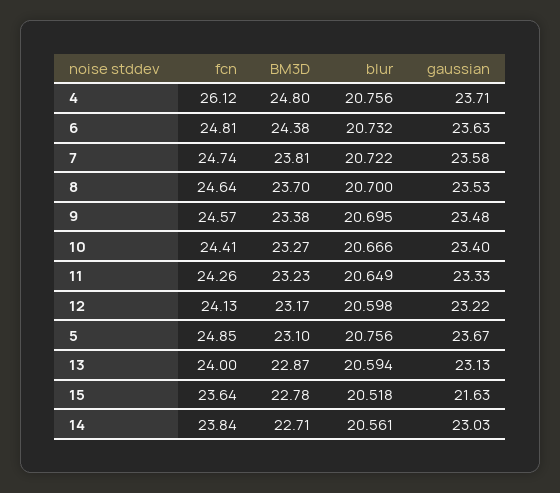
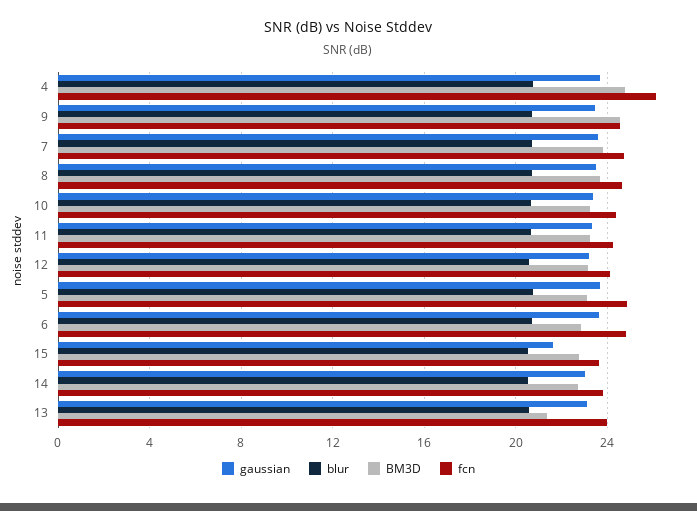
  {
    "fcn": {
      "4": 26.12,
      "6": 24.81,
      "7": 24.74,
      "8": 24.64,
      "9": 24.57,
      "10": 24.41,
      "11": 24.26,
      "12": 24.13,
      "5": 24.85,
      "13": 24,
      "15": 23.64,
      "14": 23.84
    },
    "BM3D": {
      "4": 24.8,
-     "6": 24.38,
+     "6": 23,
      "7": 23.81,
      "8": 23.7,
-     "9": 23.38,
+     "9": 24.5,
      "10": 23.27,
      "11": 23.23,
      "12": 23.17,
      "5": 23.1,
-     "13": 22.87,
+     "13": 21.5,
      "15": 22.78,
      "14": 22.71
    },
    "blur": {
      "4": 20.756,
      "6": 20.732,
      "7": 20.722,
      "8": 20.7,
      "9": 20.695,
      "10": 20.666,
      "11": 20.649,
      "12": 20.598,
      "5": 20.756,
      "13": 20.594,
      "15": 20.518,
      "14": 20.561
    },
    "gaussian": {
      "4": 23.71,
      "6": 23.63,
      "7": 23.58,
      "8": 23.53,
      "9": 23.48,
      "10": 23.4,
      "11": 23.33,
      "12": 23.22,
      "5": 23.67,
      "13": 23.13,
      "15": 21.63,
      "14": 23.03
    }
  }

